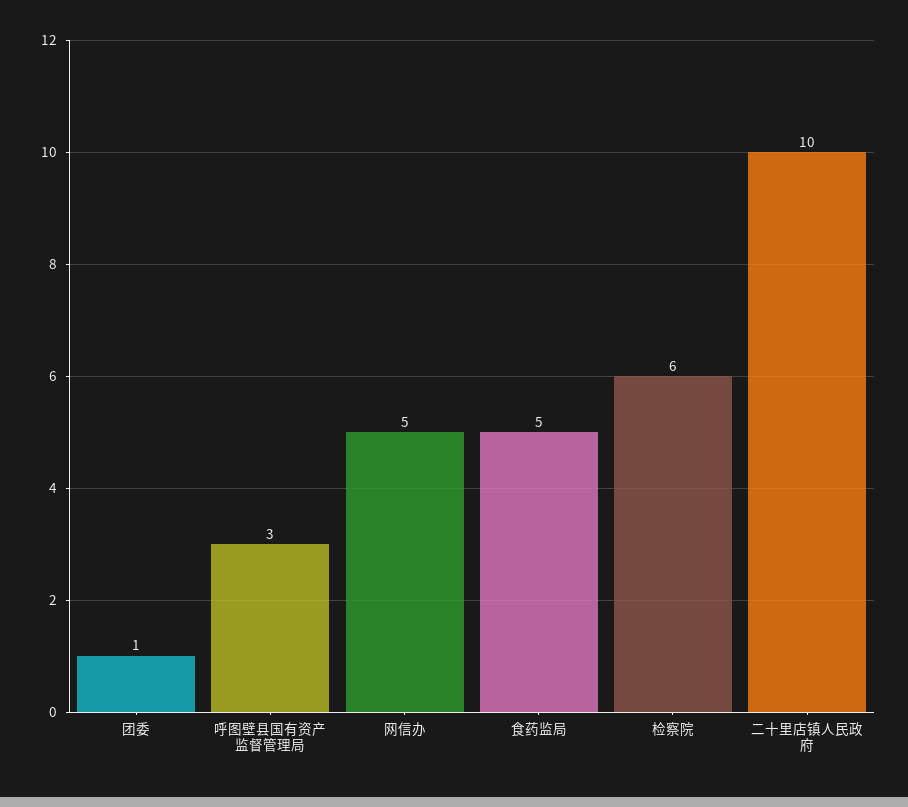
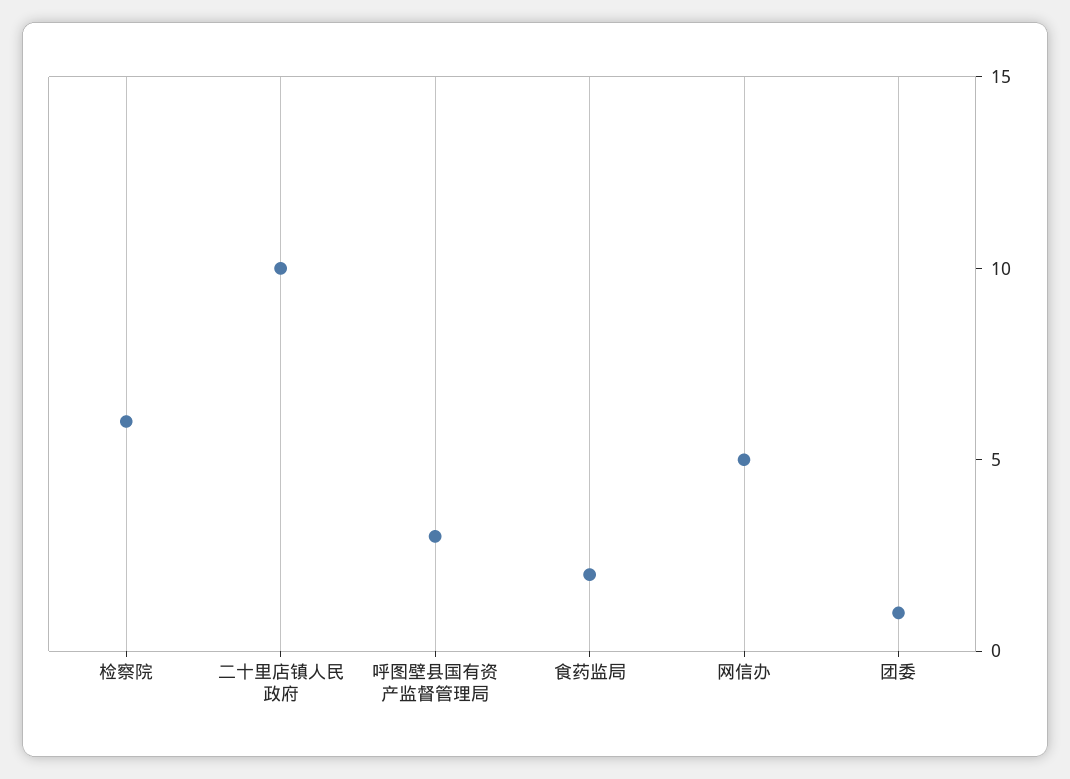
  {
    "团委": 1,
    "呼图壁县国有资产监督管理局": 3,
    "网信办": 5,
-   "食药监局": 5,
+   "食药监局": 2,
    "检察院": 6,
    "二十里店镇人民政府": 10
  }

